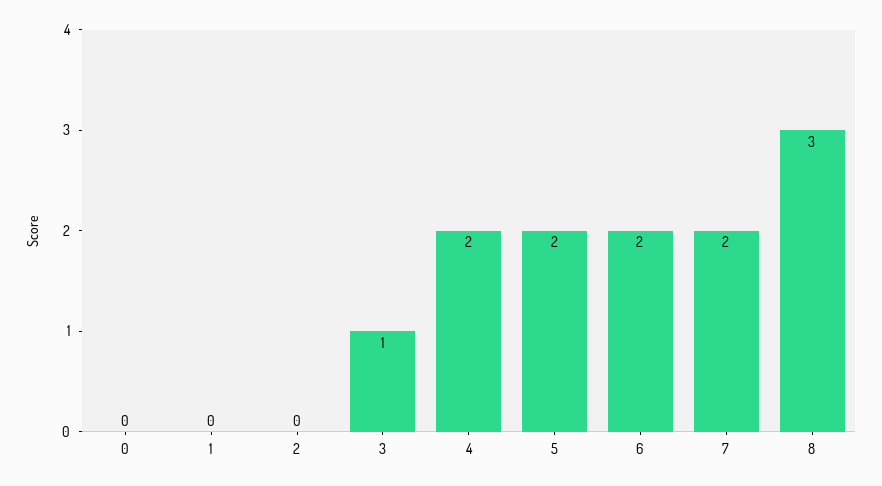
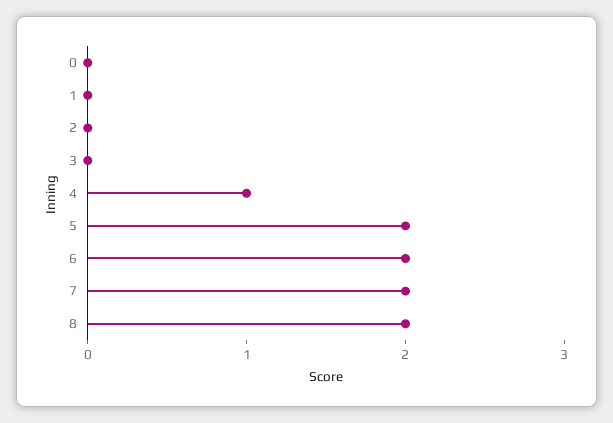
  {
    "0": 0,
    "1": 0,
    "2": 0,
-   "3": 1,
+   "3": 0,
-   "4": 2,
+   "4": 1,
    "5": 2,
    "6": 2,
    "7": 2,
-   "8": 3
+   "8": 2
  }

